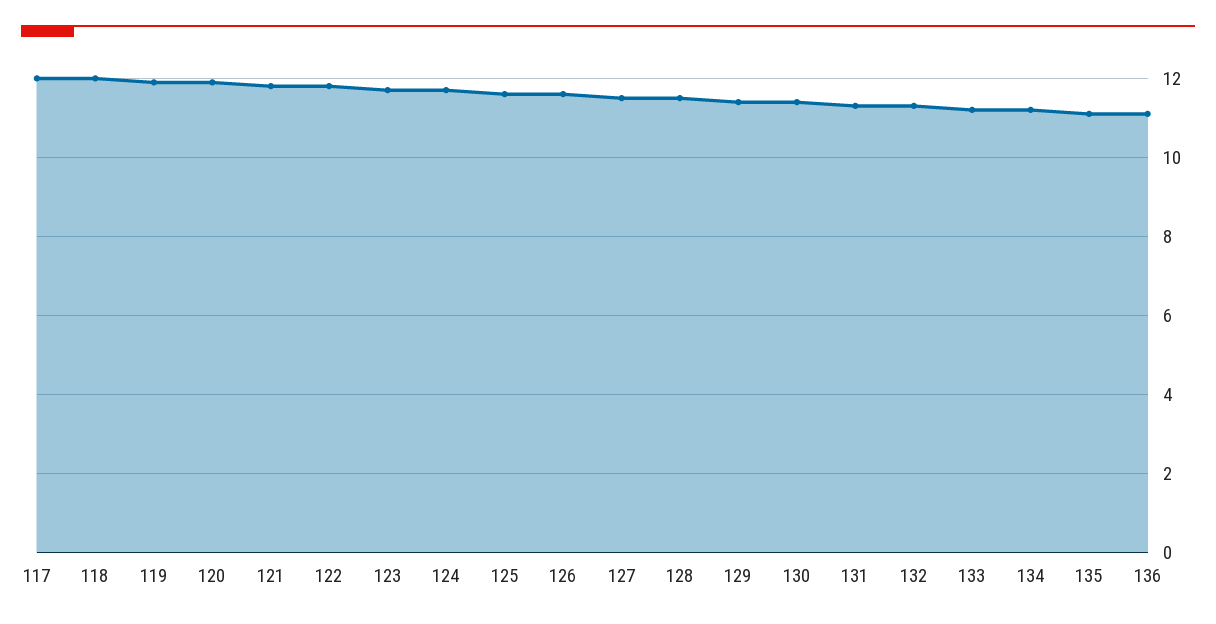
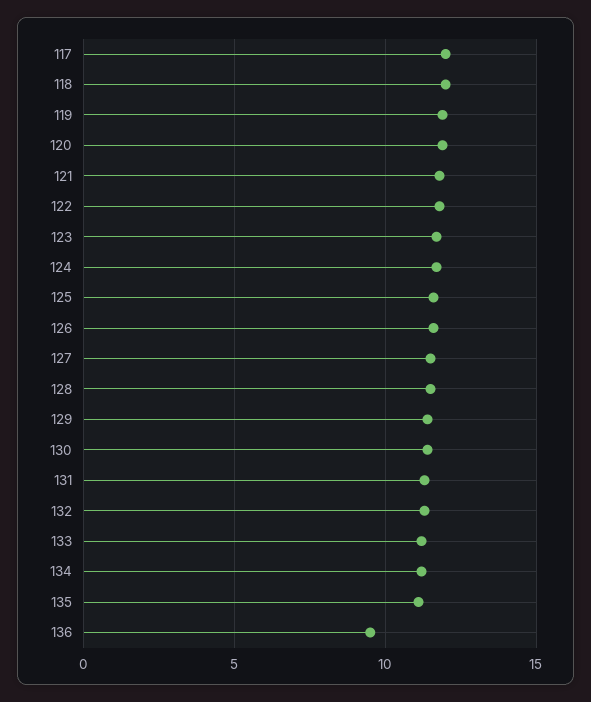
  {
    "117": 12,
    "118": 12,
    "119": 12,
    "120": 12,
    "121": 12,
    "122": 12,
    "123": 11.5,
    "124": 11.5,
    "125": 11.5,
    "126": 11.5,
    "127": 11.5,
    "128": 11.5,
    "129": 11.5,
    "130": 11.5,
    "131": 11.5,
    "132": 11.5,
    "133": 11,
    "134": 11,
    "135": 11,
-   "136": 11
+   "136": 9.5
  }

